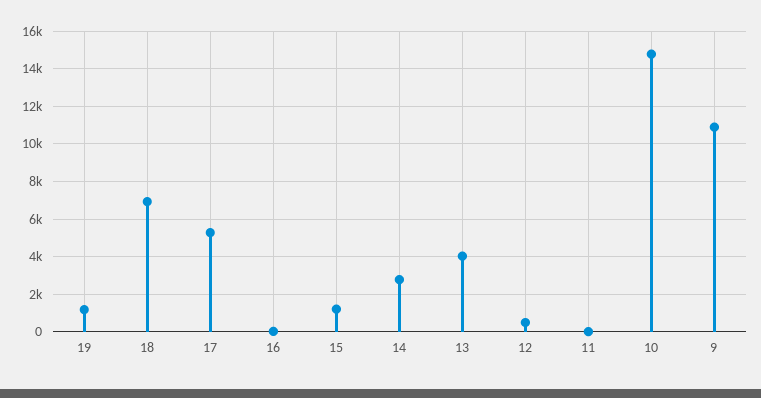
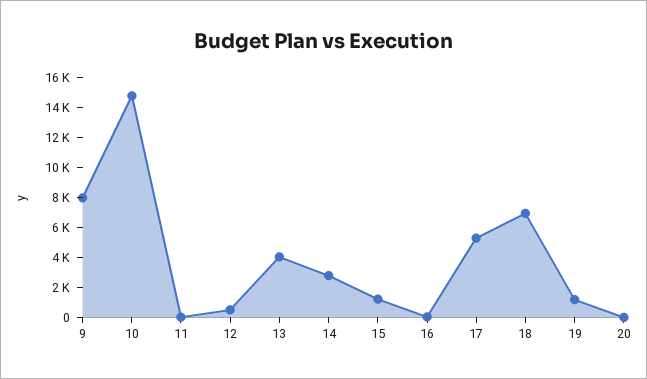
  {
    "19": 1000,
    "18": 7000,
    "17": 5500,
    "16": 0,
    "15": 1000,
    "14": 3000,
    "13": 4000,
    "12": 500,
    "11": 0,
    "10": 15000,
-   "9": 11000
+   "9": 8000,
+   "20": 0
  }

